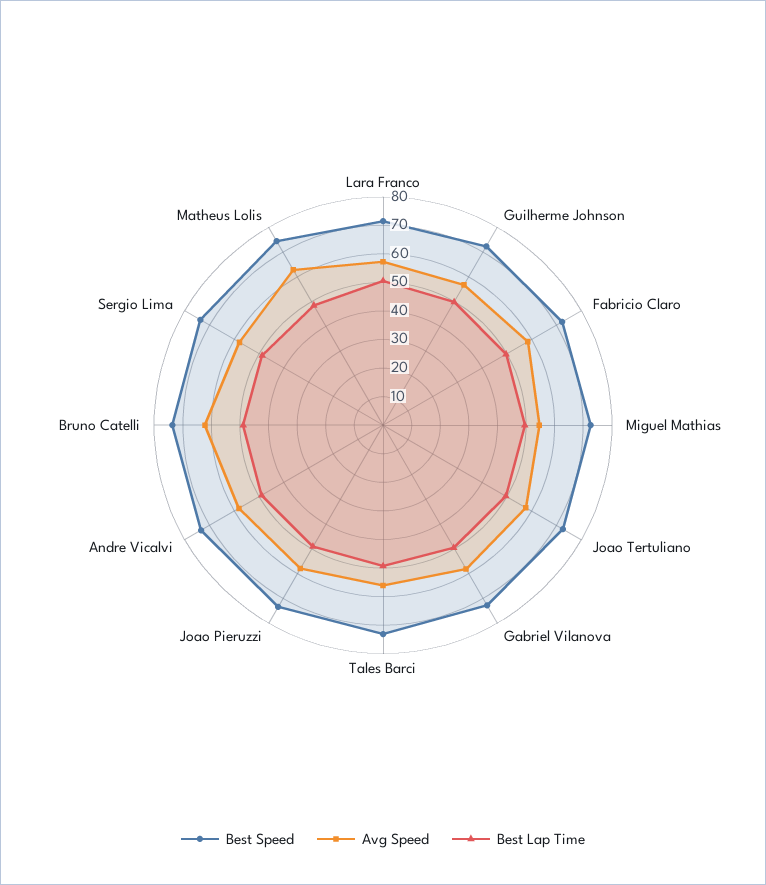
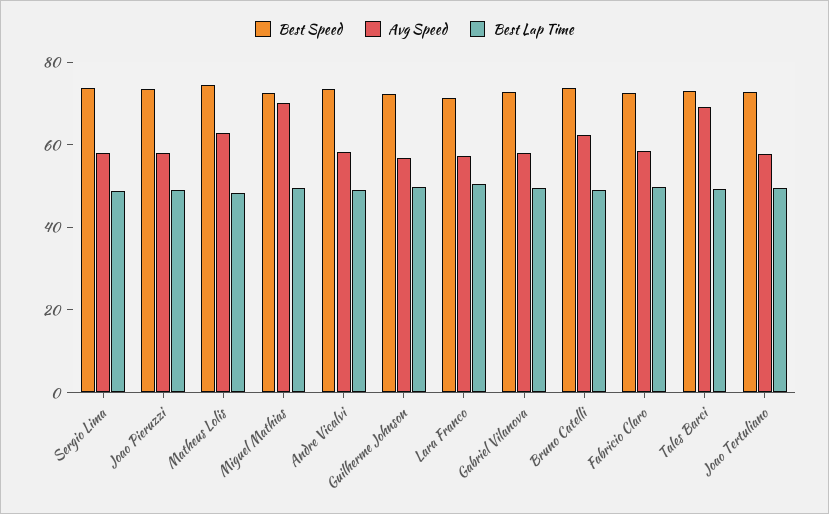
  {
    "Best Speed": {
      "Lara Franco": 70,
      "Guilherme Johnson": 70,
      "Fabricio Claro": 70,
      "Miguel Mathias": 75,
      "Joao Tertuliano": 75,
      "Gabriel Vilanova": 75,
      "Tales Barci": 75,
      "Joao Pieruzzi": 75,
      "Andre Vicalvi": 75,
      "Bruno Catelli": 75,
      "Sergio Lima": 75,
      "Matheus Lolis": 75
    },
    "Avg Speed": {
      "Lara Franco": 55,
      "Guilherme Johnson": 55,
      "Fabricio Claro": 60,
-     "Miguel Mathias": 55,
+     "Miguel Mathias": 70,
      "Joao Tertuliano": 60,
      "Gabriel Vilanova": 60,
-     "Tales Barci": 55,
+     "Tales Barci": 70,
      "Joao Pieruzzi": 60,
      "Andre Vicalvi": 60,
      "Bruno Catelli": 60,
      "Sergio Lima": 60,
      "Matheus Lolis": 65
    },
    "Best Lap Time": {
      "Lara Franco": 50,
      "Guilherme Johnson": 50,
      "Fabricio Claro": 50,
      "Miguel Mathias": 50,
      "Joao Tertuliano": 50,
      "Gabriel Vilanova": 50,
      "Tales Barci": 50,
      "Joao Pieruzzi": 50,
      "Andre Vicalvi": 50,
      "Bruno Catelli": 50,
      "Sergio Lima": 50,
      "Matheus Lolis": 50
    }
  }

